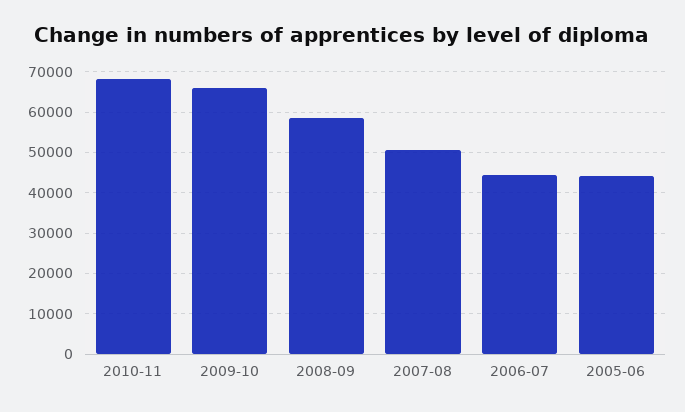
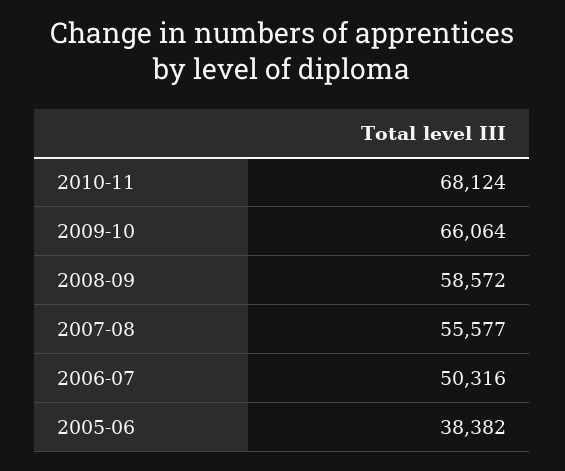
  {
    "2010-11": 68124,
    "2009-10": 66064,
    "2008-09": 58572,
-   "2007-08": 50000,
+   "2007-08": 55577,
-   "2006-07": 44000,
+   "2006-07": 50316,
-   "2005-06": 44000
+   "2005-06": 38382
  }

